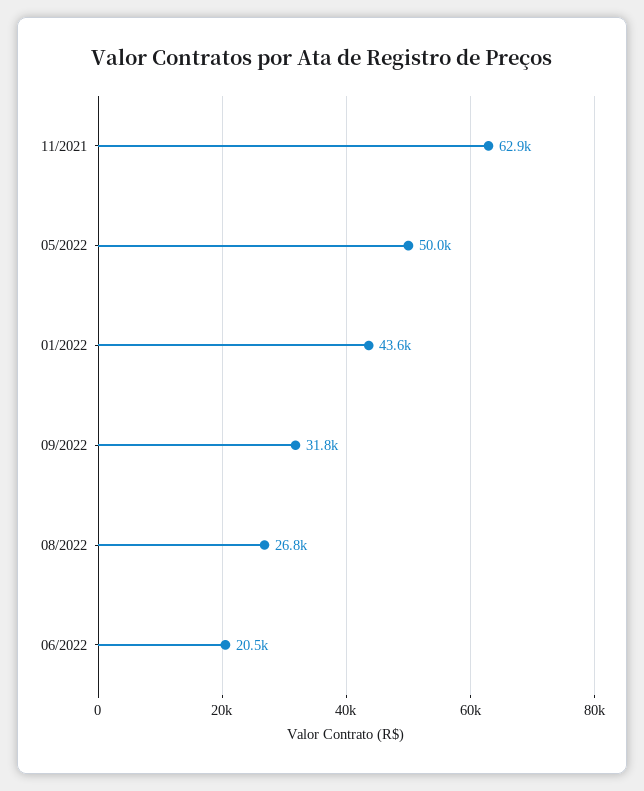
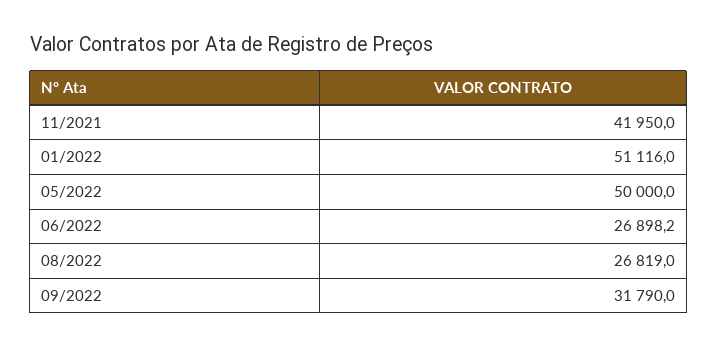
  {
-   "11/2021": 62900,
+   "11/2021": 41950,
    "05/2022": 50000,
-   "01/2022": 43600,
+   "01/2022": 51116,
    "09/2022": 31790,
    "08/2022": 26819,
-   "06/2022": 20500
+   "06/2022": 26898.2
  }

